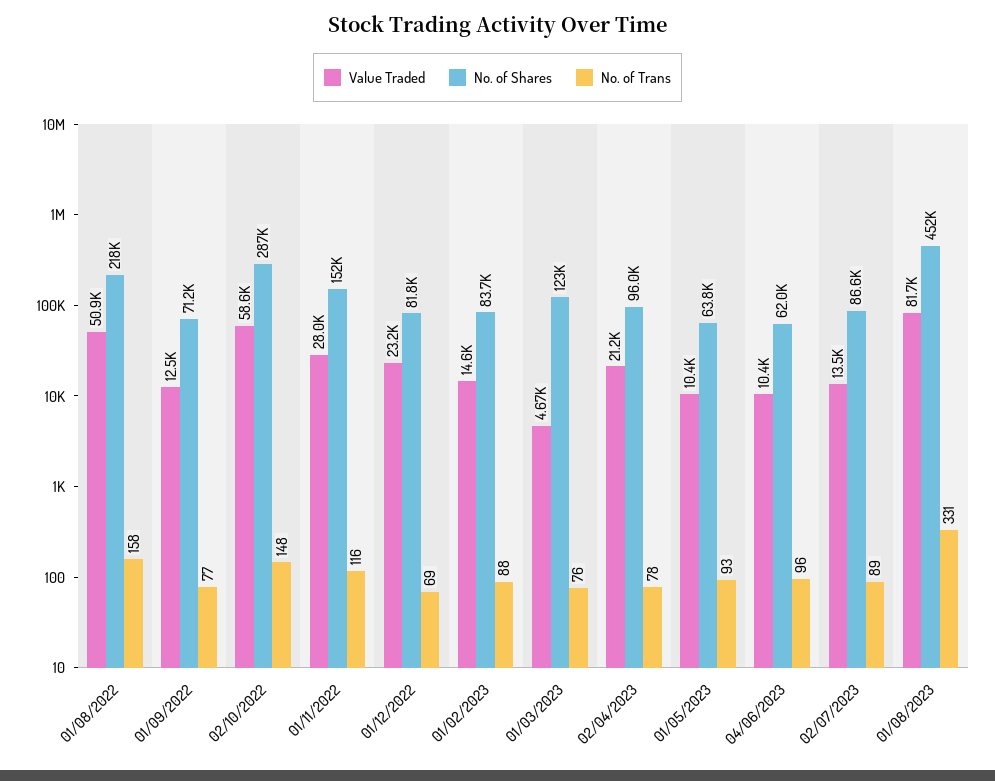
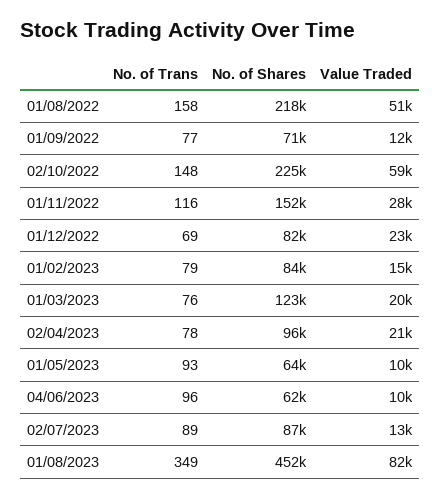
  {
    "Value Traded": {
      "01/08/2022": 50900,
      "01/09/2022": 12500,
      "02/10/2022": 58600,
      "01/11/2022": 28000,
      "01/12/2022": 23200,
      "01/02/2023": 14600,
-     "01/03/2023": 4670,
+     "01/03/2023": 20000,
      "02/04/2023": 21200,
      "01/05/2023": 10400,
      "04/06/2023": 10400,
      "02/07/2023": 13500,
      "01/08/2023": 81700
    },
    "No. of Shares": {
      "01/08/2022": 218000,
      "01/09/2022": 71200,
-     "02/10/2022": 287000,
+     "02/10/2022": 225000,
      "01/11/2022": 152000,
      "01/12/2022": 81800,
      "01/02/2023": 83700,
      "01/03/2023": 123000,
      "02/04/2023": 96000,
      "01/05/2023": 63800,
      "04/06/2023": 62000,
      "02/07/2023": 86600,
      "01/08/2023": 452000
    },
    "No. of Trans": {
      "01/08/2022": 158,
      "01/09/2022": 77,
      "02/10/2022": 148,
      "01/11/2022": 116,
      "01/12/2022": 69,
-     "01/02/2023": 88,
+     "01/02/2023": 79,
      "01/03/2023": 76,
      "02/04/2023": 78,
      "01/05/2023": 93,
      "04/06/2023": 96,
      "02/07/2023": 89,
-     "01/08/2023": 331
+     "01/08/2023": 349
    }
  }

